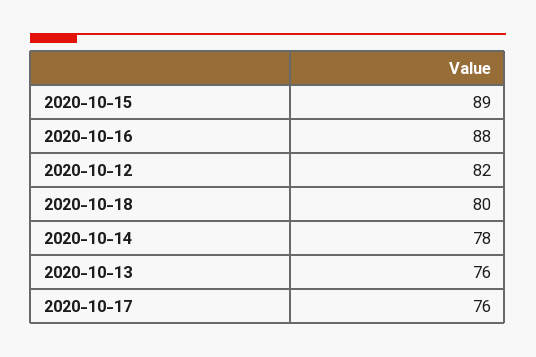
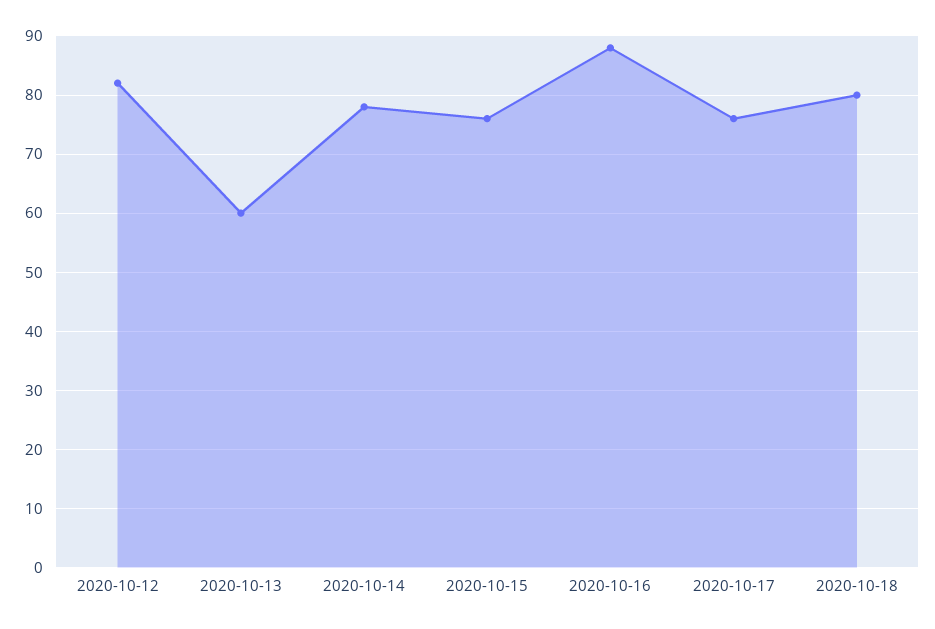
  {
-   "2020-10-15": 89,
+   "2020-10-15": 75,
    "2020-10-16": 88,
    "2020-10-12": 82,
    "2020-10-18": 80,
    "2020-10-14": 78,
-   "2020-10-13": 76,
+   "2020-10-13": 60,
    "2020-10-17": 76
  }

